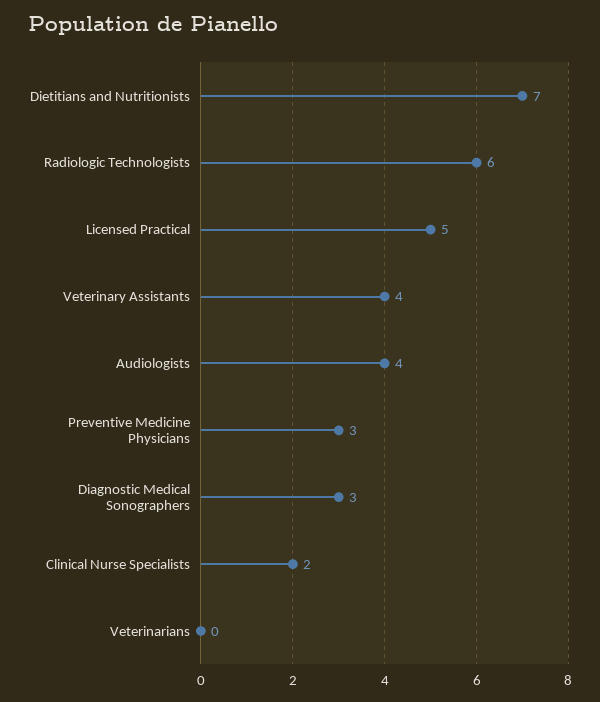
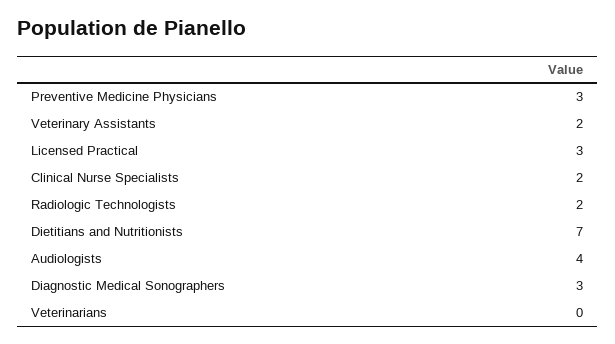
  {
    "Dietitians and Nutritionists": 7,
-   "Radiologic Technologists": 6,
+   "Radiologic Technologists": 2,
-   "Licensed Practical": 5,
+   "Licensed Practical": 3,
-   "Veterinary Assistants": 4,
+   "Veterinary Assistants": 2,
    "Audiologists": 4,
    "Preventive Medicine Physicians": 3,
    "Diagnostic Medical Sonographers": 3,
    "Clinical Nurse Specialists": 2,
    "Veterinarians": 0
  }

